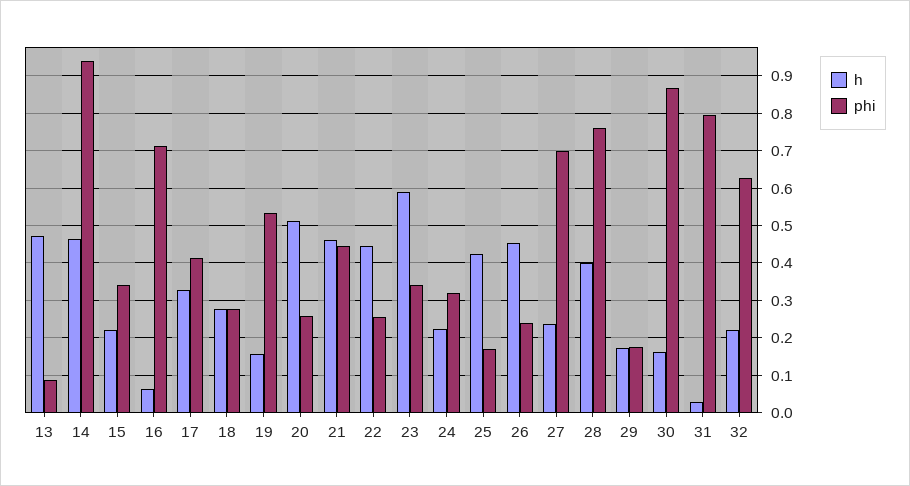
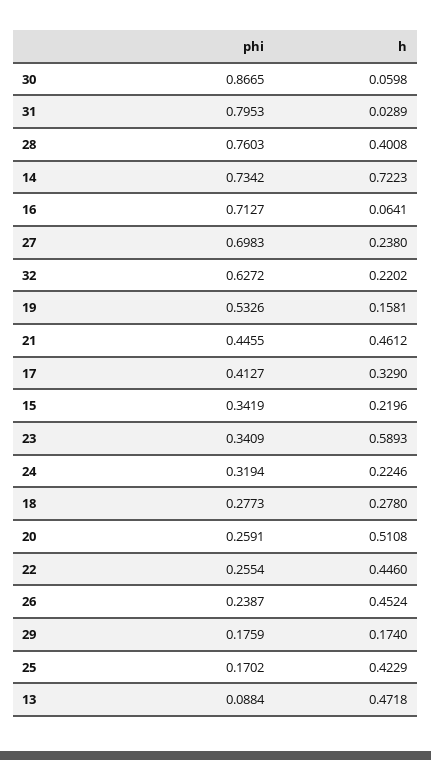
  {
    "h": {
      "13": 0.4718,
-     "14": 0.46,
+     "14": 0.7223,
      "15": 0.2196,
      "16": 0.0641,
      "17": 0.329,
      "18": 0.278,
      "19": 0.1581,
      "20": 0.5108,
      "21": 0.4612,
      "22": 0.446,
      "23": 0.5893,
      "24": 0.2246,
      "25": 0.4229,
      "26": 0.4524,
      "27": 0.238,
      "28": 0.4008,
      "29": 0.174,
-     "30": 0.16,
+     "30": 0.0598,
      "31": 0.0289,
      "32": 0.2202
    },
    "phi": {
      "13": 0.0884,
-     "14": 0.94,
+     "14": 0.7342,
      "15": 0.3419,
      "16": 0.7127,
      "17": 0.4127,
      "18": 0.2773,
      "19": 0.5326,
      "20": 0.2591,
      "21": 0.4455,
      "22": 0.2554,
      "23": 0.3409,
      "24": 0.3194,
      "25": 0.1702,
      "26": 0.2387,
      "27": 0.6983,
      "28": 0.7603,
      "29": 0.1759,
      "30": 0.8665,
      "31": 0.7953,
      "32": 0.6272
    }
  }

